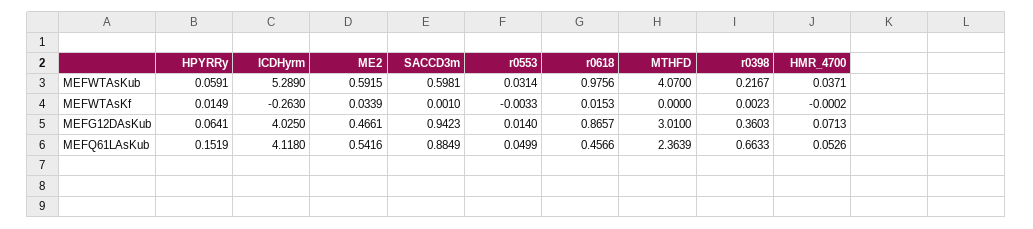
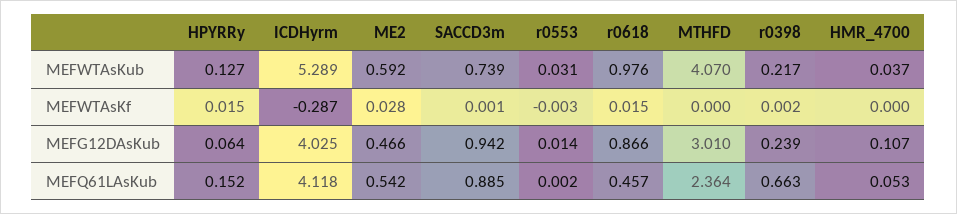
  {
    "HPYRRy": {
-     "MEFWTAsKub": 0.0591,
+     "MEFWTAsKub": 0.127,
      "MEFWTAsKf": 0.0149,
      "MEFG12DAsKub": 0.0641,
      "MEFQ61LAsKub": 0.1519
    },
    "ICDHyrm": {
      "MEFWTAsKub": 5.289,
-     "MEFWTAsKf": -0.263,
+     "MEFWTAsKf": -0.287,
      "MEFG12DAsKub": 4.025,
      "MEFQ61LAsKub": 4.118
    },
    "ME2": {
      "MEFWTAsKub": 0.5915,
-     "MEFWTAsKf": 0.0339,
+     "MEFWTAsKf": 0.028,
      "MEFG12DAsKub": 0.4661,
      "MEFQ61LAsKub": 0.5416
    },
    "SACCD3m": {
-     "MEFWTAsKub": 0.5981,
+     "MEFWTAsKub": 0.739,
      "MEFWTAsKf": 0.001,
      "MEFG12DAsKub": 0.9423,
      "MEFQ61LAsKub": 0.8849
    },
    "r0553": {
      "MEFWTAsKub": 0.0314,
      "MEFWTAsKf": -0.0033,
      "MEFG12DAsKub": 0.014,
-     "MEFQ61LAsKub": 0.0499
+     "MEFQ61LAsKub": 0.002
    },
    "r0618": {
      "MEFWTAsKub": 0.9756,
      "MEFWTAsKf": 0.0153,
      "MEFG12DAsKub": 0.8657,
      "MEFQ61LAsKub": 0.4566
    },
    "MTHFD": {
      "MEFWTAsKub": 4.07,
      "MEFWTAsKf": 0,
      "MEFG12DAsKub": 3.01,
      "MEFQ61LAsKub": 2.3639
    },
    "r0398": {
      "MEFWTAsKub": 0.2167,
      "MEFWTAsKf": 0.0023,
-     "MEFG12DAsKub": 0.3603,
+     "MEFG12DAsKub": 0.239,
      "MEFQ61LAsKub": 0.6633
    },
    "HMR_4700": {
      "MEFWTAsKub": 0.0371,
      "MEFWTAsKf": -0.0002,
-     "MEFG12DAsKub": 0.0713,
+     "MEFG12DAsKub": 0.107,
      "MEFQ61LAsKub": 0.0526
    }
  }

